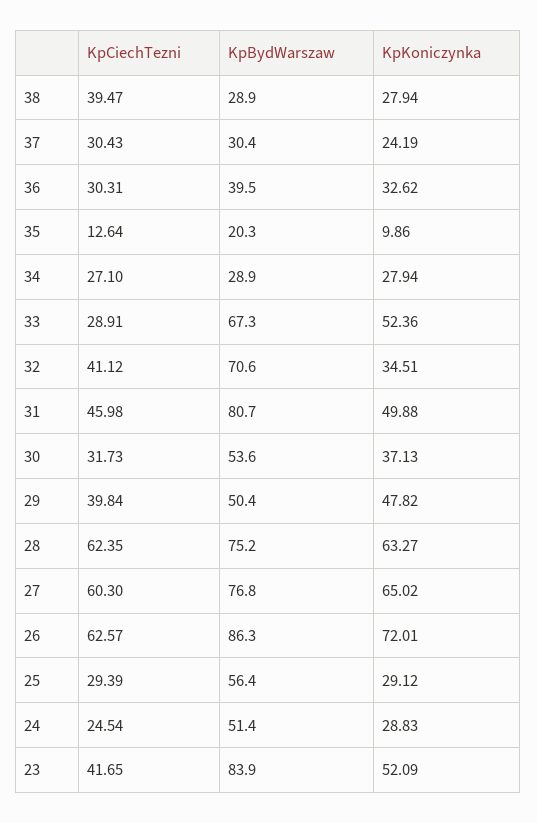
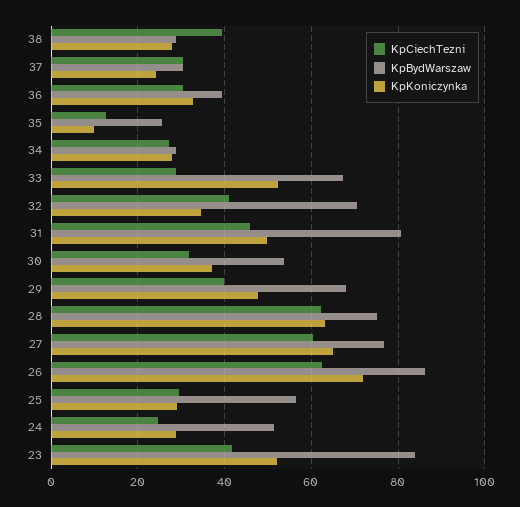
  {
    "KpCiechTezni": {
      "38": 39.47,
      "37": 30.43,
      "36": 30.31,
      "35": 12.64,
      "34": 27.1,
      "33": 28.91,
      "32": 41.12,
      "31": 45.98,
      "30": 31.73,
      "29": 39.84,
      "28": 62.35,
      "27": 60.3,
      "26": 62.57,
      "25": 29.39,
      "24": 24.54,
      "23": 41.65
    },
    "KpBydWarszaw": {
      "38": 28.9,
      "37": 30.4,
      "36": 39.5,
-     "35": 20.3,
+     "35": 26,
      "34": 28.9,
      "33": 67.3,
      "32": 70.6,
      "31": 80.7,
      "30": 53.6,
-     "29": 50.4,
+     "29": 68,
      "28": 75.2,
      "27": 76.8,
      "26": 86.3,
      "25": 56.4,
      "24": 51.4,
      "23": 83.9
    },
    "KpKoniczynka": {
      "38": 27.94,
      "37": 24.19,
      "36": 32.62,
      "35": 9.86,
      "34": 27.94,
      "33": 52.36,
      "32": 34.51,
      "31": 49.88,
      "30": 37.13,
      "29": 47.82,
      "28": 63.27,
      "27": 65.02,
      "26": 72.01,
      "25": 29.12,
      "24": 28.83,
      "23": 52.09
    }
  }

